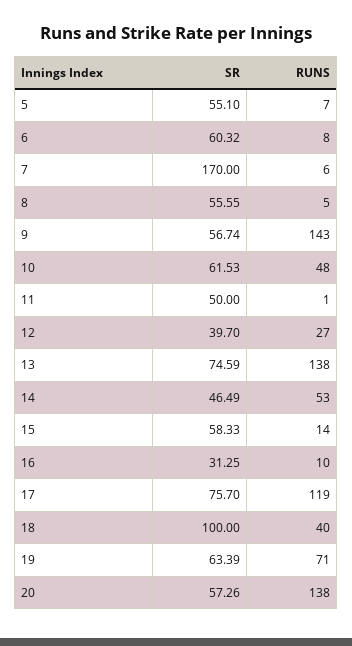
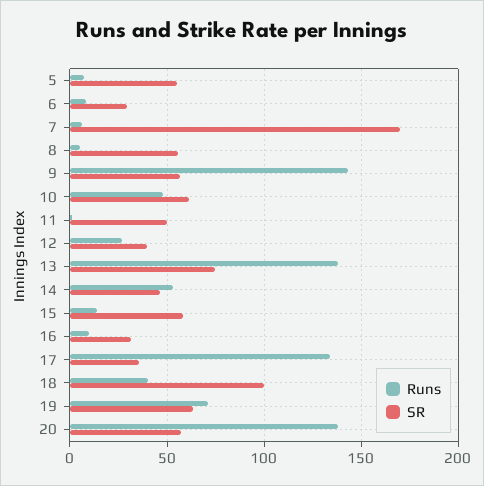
  {
    "SR": {
      "5": 55.1,
-     "6": 60.32,
+     "6": 30,
      "7": 170,
      "8": 55.55,
      "9": 56.74,
      "10": 61.53,
      "11": 50,
      "12": 39.7,
      "13": 74.59,
      "14": 46.49,
      "15": 58.33,
      "16": 31.25,
-     "17": 75.7,
+     "17": 35,
      "18": 100,
      "19": 63.39,
      "20": 57.26
    },
    "RUNS": {
      "5": 7,
      "6": 8,
      "7": 6,
      "8": 5,
      "9": 143,
      "10": 48,
      "11": 1,
      "12": 27,
      "13": 138,
      "14": 53,
      "15": 14,
      "16": 10,
-     "17": 119,
+     "17": 135,
      "18": 40,
      "19": 71,
      "20": 138
    }
  }

